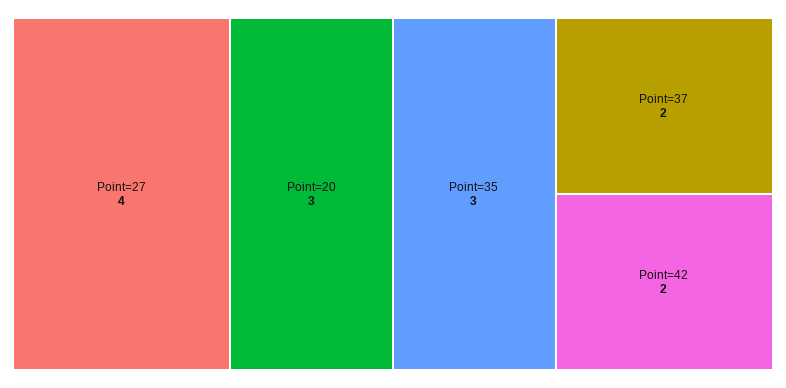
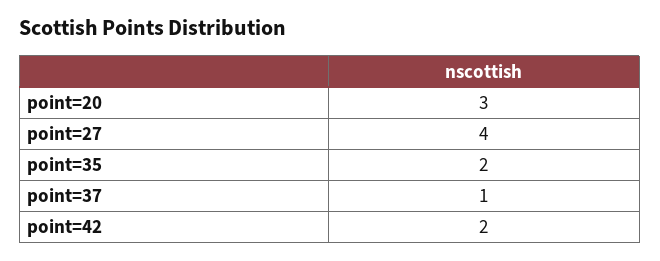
  {
    "Point=27": 4,
    "Point=20": 3,
-   "Point=35": 3,
+   "Point=35": 2,
-   "Point=37": 2,
+   "Point=37": 1,
    "Point=42": 2
  }

